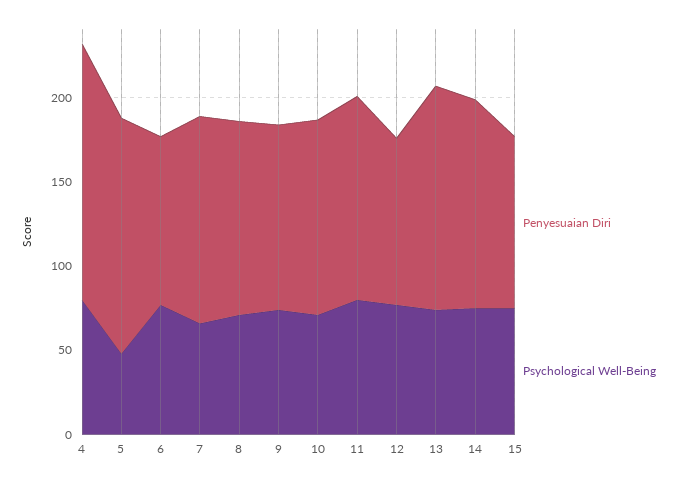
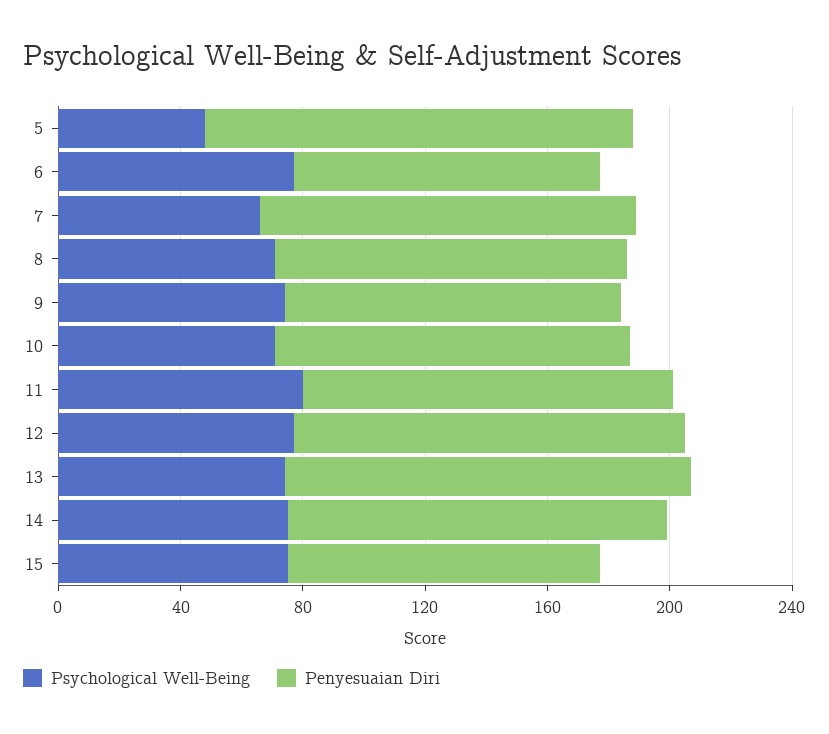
  {
    "Penyesuaian Diri": {
-     "4": 150,
      "5": 140,
      "6": 100,
      "7": 120,
      "8": 120,
      "9": 110,
      "10": 120,
      "11": 120,
-     "12": 100,
+     "12": 130,
      "13": 130,
      "14": 120,
      "15": 100
    },
    "Psychological Well-Being": {
-     "4": 80,
      "5": 50,
      "6": 80,
      "7": 70,
      "8": 70,
      "9": 70,
      "10": 70,
      "11": 80,
      "12": 80,
      "13": 70,
      "14": 80,
      "15": 80
    }
  }

